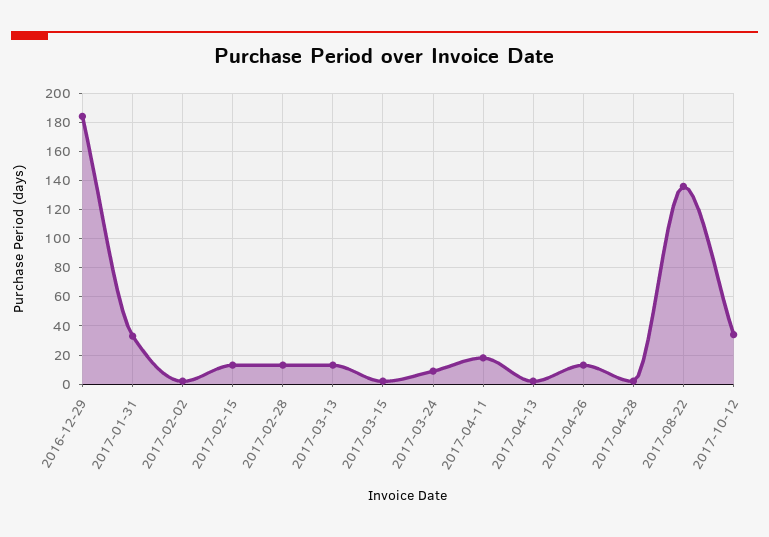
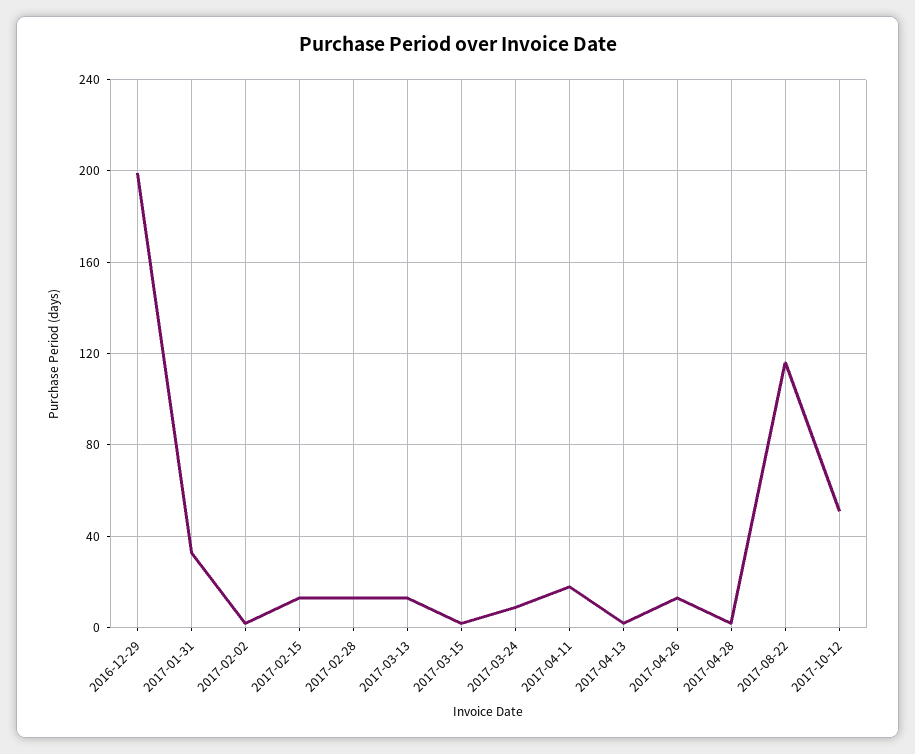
  {
-   "2016-12-29": 185,
+   "2016-12-29": 200,
    "2017-01-31": 35,
    "2017-02-02": 0,
    "2017-02-15": 15,
    "2017-02-28": 15,
    "2017-03-13": 15,
    "2017-03-15": 0,
    "2017-03-24": 10,
    "2017-04-11": 20,
    "2017-04-13": 0,
    "2017-04-26": 15,
    "2017-04-28": 0,
-   "2017-08-22": 135,
+   "2017-08-22": 115,
-   "2017-10-12": 35
+   "2017-10-12": 50
  }

